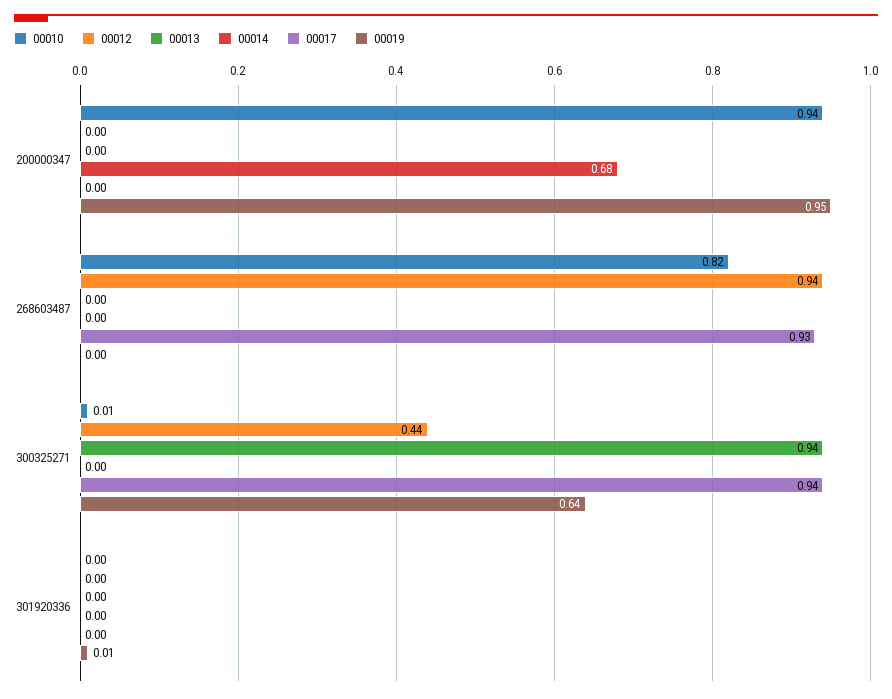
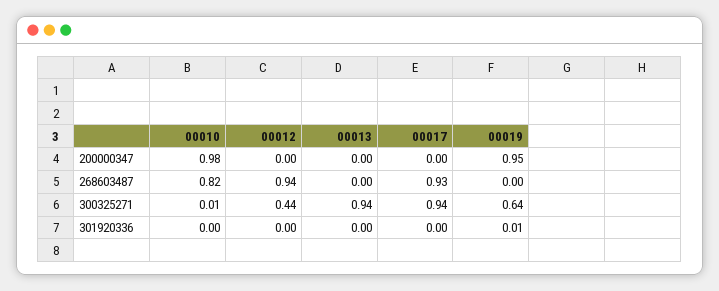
  {
    "00010": {
-     "200000347": 0.94,
+     "200000347": 0.98,
      "268603487": 0.82,
      "300325271": 0.01,
      "301920336": 0
    },
    "00012": {
      "200000347": 0,
      "268603487": 0.94,
      "300325271": 0.44,
      "301920336": 0
    },
    "00013": {
      "200000347": 0,
      "268603487": 0,
      "300325271": 0.94,
      "301920336": 0
    },
-   "00014": {
-     "200000347": 0.68,
-     "268603487": 0,
-     "300325271": 0,
-     "301920336": 0
-   },
    "00017": {
      "200000347": 0,
      "268603487": 0.93,
      "300325271": 0.94,
      "301920336": 0
    },
    "00019": {
      "200000347": 0.95,
      "268603487": 0,
      "300325271": 0.64,
      "301920336": 0.01
    }
  }

